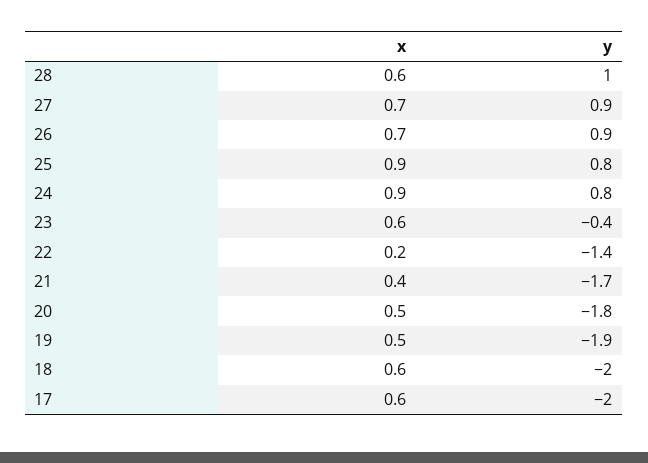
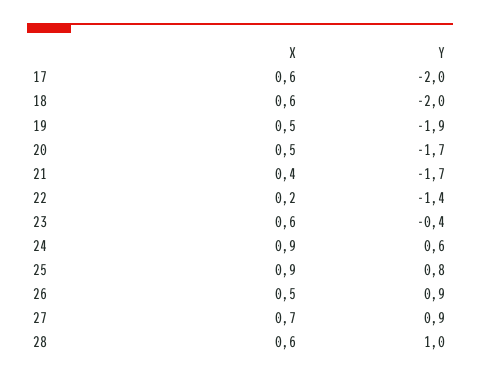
  {
    "x": {
      "28": 0.6,
      "27": 0.7,
-     "26": 0.7,
+     "26": 0.5,
      "25": 0.9,
      "24": 0.9,
      "23": 0.6,
      "22": 0.2,
      "21": 0.4,
      "20": 0.5,
      "19": 0.5,
      "18": 0.6,
      "17": 0.6
    },
    "y": {
      "28": 1,
      "27": 0.9,
      "26": 0.9,
      "25": 0.8,
-     "24": 0.8,
+     "24": 0.6,
      "23": -0.4,
      "22": -1.4,
      "21": -1.7,
-     "20": -1.8,
+     "20": -1.7,
      "19": -1.9,
      "18": -2,
      "17": -2
    }
  }

